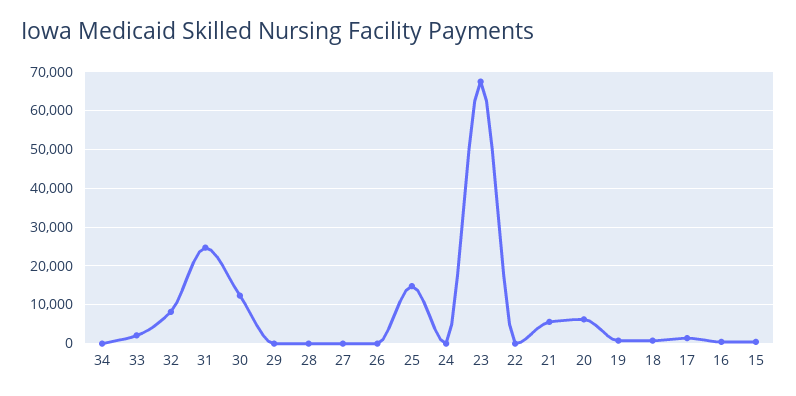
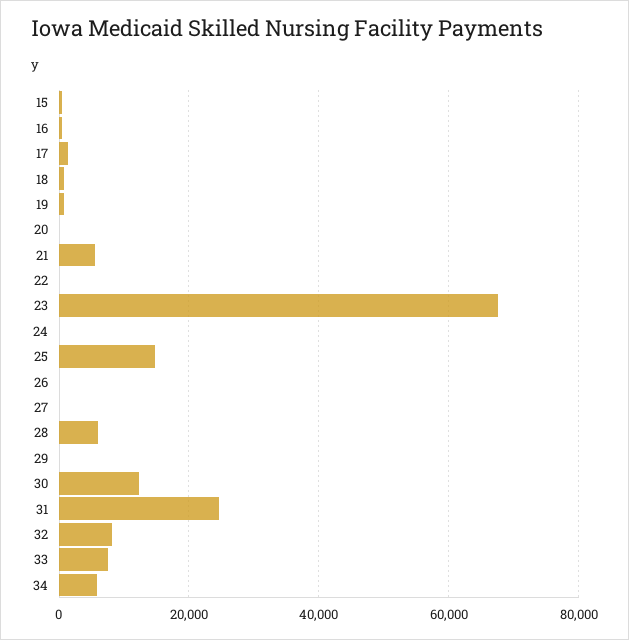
  {
-   "34": 0,
+   "34": 6000,
-   "33": 2000,
+   "33": 8000,
    "32": 8000,
    "31": 24000,
    "30": 12000,
    "29": 0,
-   "28": 0,
+   "28": 6000,
    "27": 0,
    "26": 0,
    "25": 14000,
    "24": 0,
    "23": 68000,
    "22": 0,
    "21": 6000,
-   "20": 6000,
+   "20": 0,
    "19": 0,
    "18": 0,
    "17": 2000,
    "16": 0,
    "15": 0
  }

